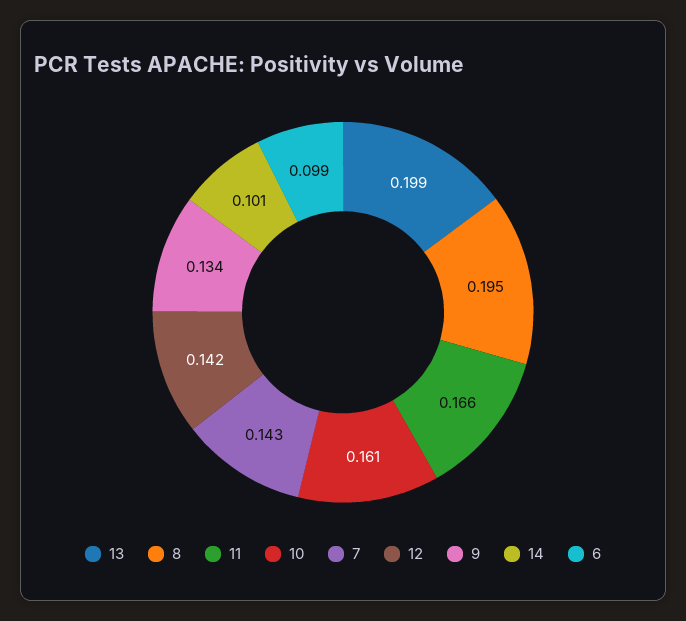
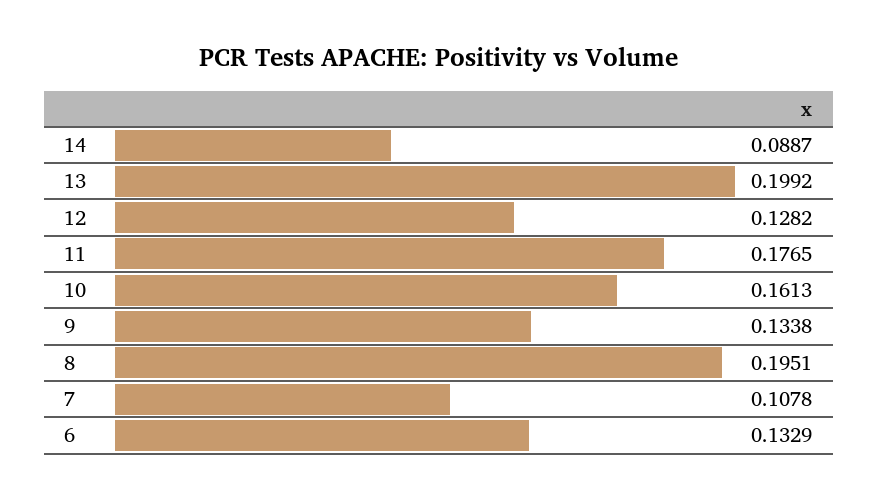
  {
    "13": 0.1992,
    "8": 0.1951,
-   "11": 0.166,
+   "11": 0.1765,
    "10": 0.1613,
-   "7": 0.143,
+   "7": 0.1078,
-   "12": 0.142,
+   "12": 0.1282,
    "9": 0.1338,
-   "14": 0.101,
+   "14": 0.0887,
-   "6": 0.099
+   "6": 0.1329
  }

